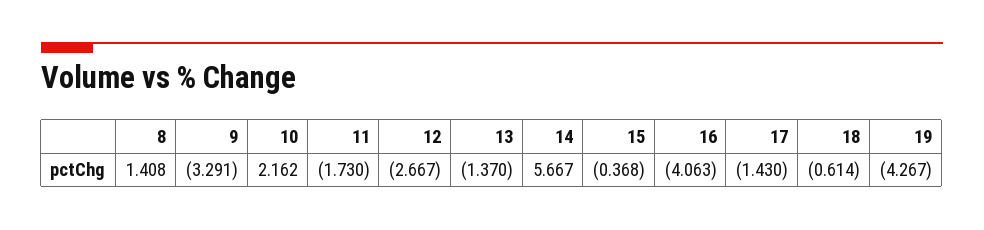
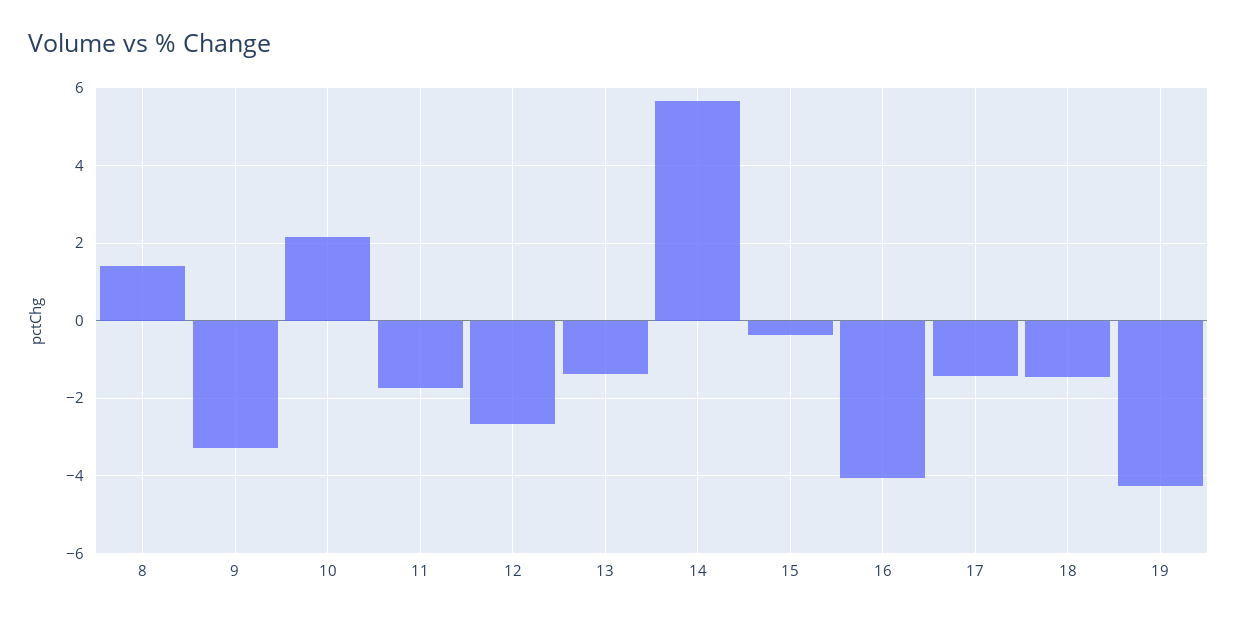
  {
    "8": 1.408,
    "9": -3.291,
    "10": 2.162,
    "11": -1.73,
    "12": -2.667,
    "13": -1.37,
    "14": 5.667,
    "15": -0.368,
    "16": -4.063,
    "17": -1.43,
-   "18": -0.614,
+   "18": -1.4,
    "19": -4.267
  }

